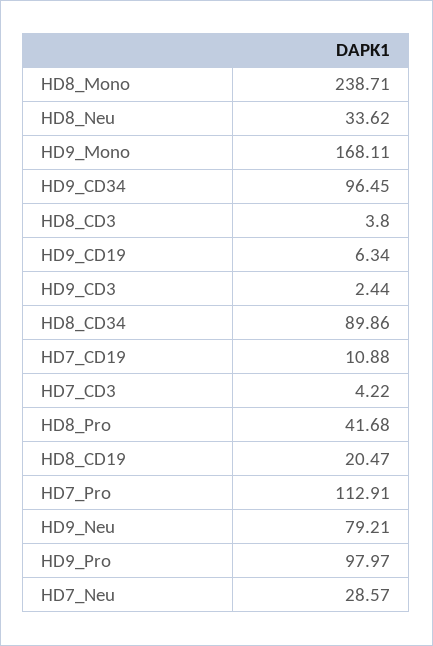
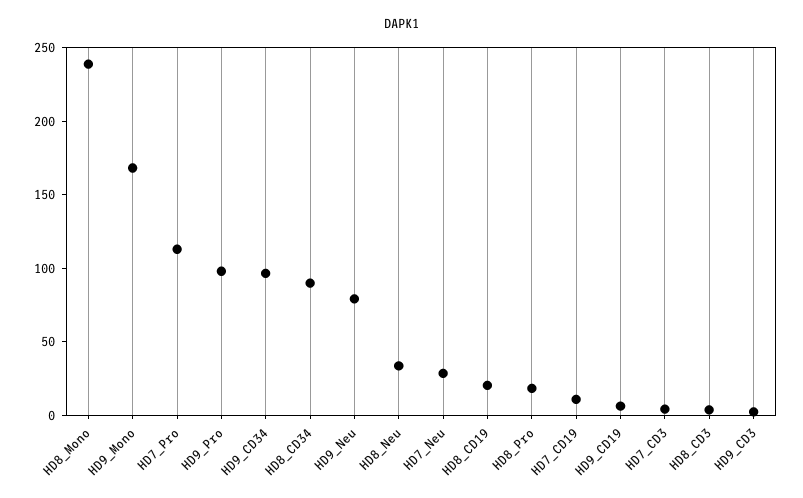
  {
    "HD8_Mono": 238.71,
    "HD8_Neu": 33.62,
    "HD9_Mono": 168.11,
    "HD9_CD34": 96.45,
    "HD8_CD3": 3.8,
    "HD9_CD19": 6.34,
    "HD9_CD3": 2.44,
    "HD8_CD34": 89.86,
    "HD7_CD19": 10.88,
    "HD7_CD3": 4.22,
-   "HD8_Pro": 41.68,
+   "HD8_Pro": 20,
    "HD8_CD19": 20.47,
    "HD7_Pro": 112.91,
    "HD9_Neu": 79.21,
    "HD9_Pro": 97.97,
    "HD7_Neu": 28.57
  }

